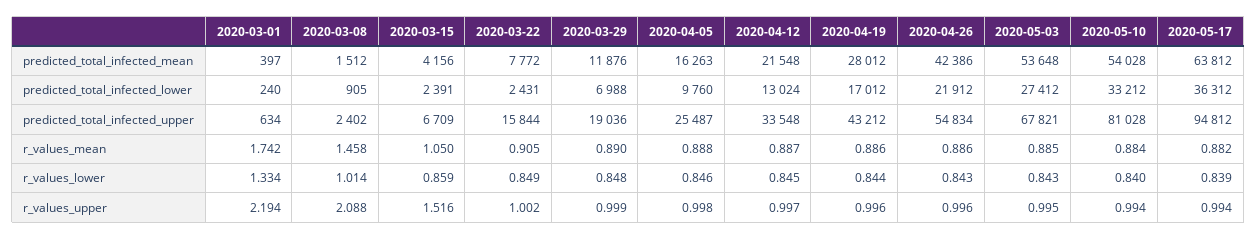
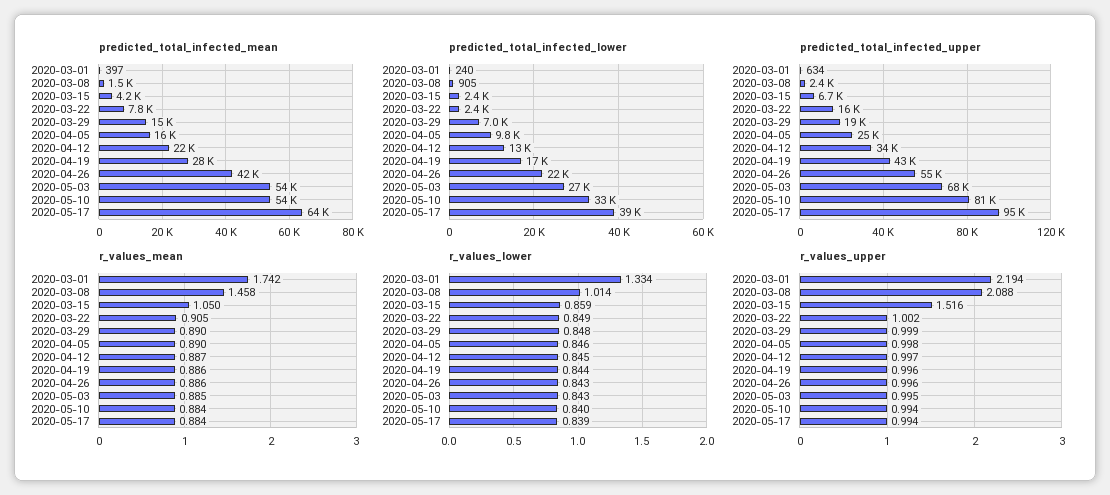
  {
    "predicted_total_infected_mean": {
      "2020-03-01": 397,
      "2020-03-08": 1512,
      "2020-03-15": 4156,
      "2020-03-22": 7772,
-     "2020-03-29": 11876,
+     "2020-03-29": 15000,
      "2020-04-05": 16263,
      "2020-04-12": 21548,
      "2020-04-19": 28012,
      "2020-04-26": 42386,
      "2020-05-03": 53648,
      "2020-05-10": 54028,
      "2020-05-17": 63812
    },
    "predicted_total_infected_lower": {
      "2020-03-01": 240,
      "2020-03-08": 905,
      "2020-03-15": 2391,
      "2020-03-22": 2431,
      "2020-03-29": 6988,
      "2020-04-05": 9760,
      "2020-04-12": 13024,
      "2020-04-19": 17012,
      "2020-04-26": 21912,
      "2020-05-03": 27412,
      "2020-05-10": 33212,
-     "2020-05-17": 36312
+     "2020-05-17": 39000
    },
    "predicted_total_infected_upper": {
      "2020-03-01": 634,
      "2020-03-08": 2402,
      "2020-03-15": 6709,
      "2020-03-22": 15844,
      "2020-03-29": 19036,
      "2020-04-05": 25487,
      "2020-04-12": 33548,
      "2020-04-19": 43212,
      "2020-04-26": 54834,
      "2020-05-03": 67821,
      "2020-05-10": 81028,
      "2020-05-17": 94812
    },
    "r_values_mean": {
      "2020-03-01": 1.742,
      "2020-03-08": 1.458,
      "2020-03-15": 1.05,
      "2020-03-22": 0.905,
      "2020-03-29": 0.89,
-     "2020-04-05": 0.888,
+     "2020-04-05": 0.89,
      "2020-04-12": 0.887,
      "2020-04-19": 0.886,
      "2020-04-26": 0.886,
      "2020-05-03": 0.885,
      "2020-05-10": 0.884,
-     "2020-05-17": 0.882
+     "2020-05-17": 0.884
    },
    "r_values_lower": {
      "2020-03-01": 1.334,
      "2020-03-08": 1.014,
      "2020-03-15": 0.859,
      "2020-03-22": 0.849,
      "2020-03-29": 0.848,
      "2020-04-05": 0.846,
      "2020-04-12": 0.845,
      "2020-04-19": 0.844,
      "2020-04-26": 0.843,
      "2020-05-03": 0.843,
      "2020-05-10": 0.84,
      "2020-05-17": 0.839
    },
    "r_values_upper": {
      "2020-03-01": 2.194,
      "2020-03-08": 2.088,
      "2020-03-15": 1.516,
      "2020-03-22": 1.002,
      "2020-03-29": 0.999,
      "2020-04-05": 0.998,
      "2020-04-12": 0.997,
      "2020-04-19": 0.996,
      "2020-04-26": 0.996,
      "2020-05-03": 0.995,
      "2020-05-10": 0.994,
      "2020-05-17": 0.994
    }
  }

